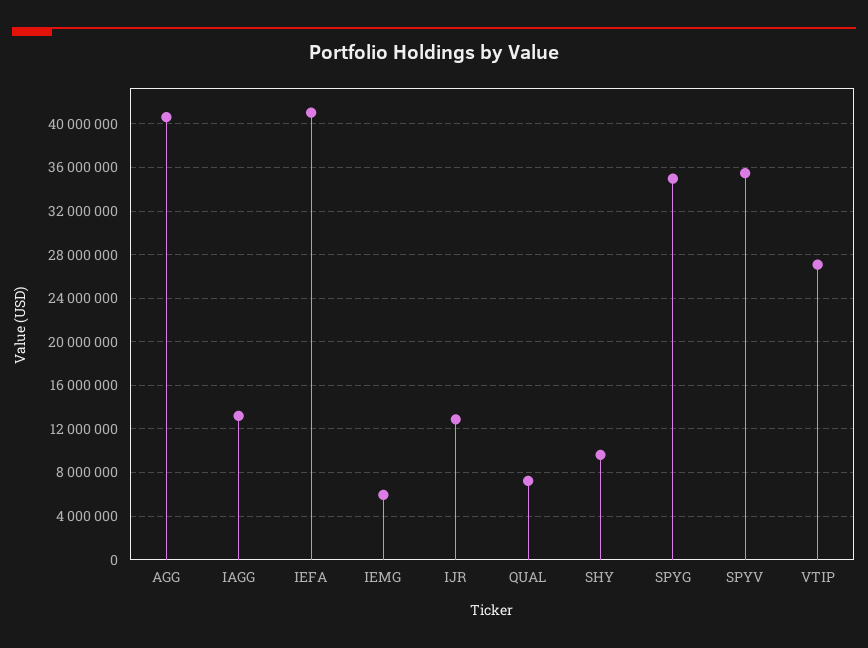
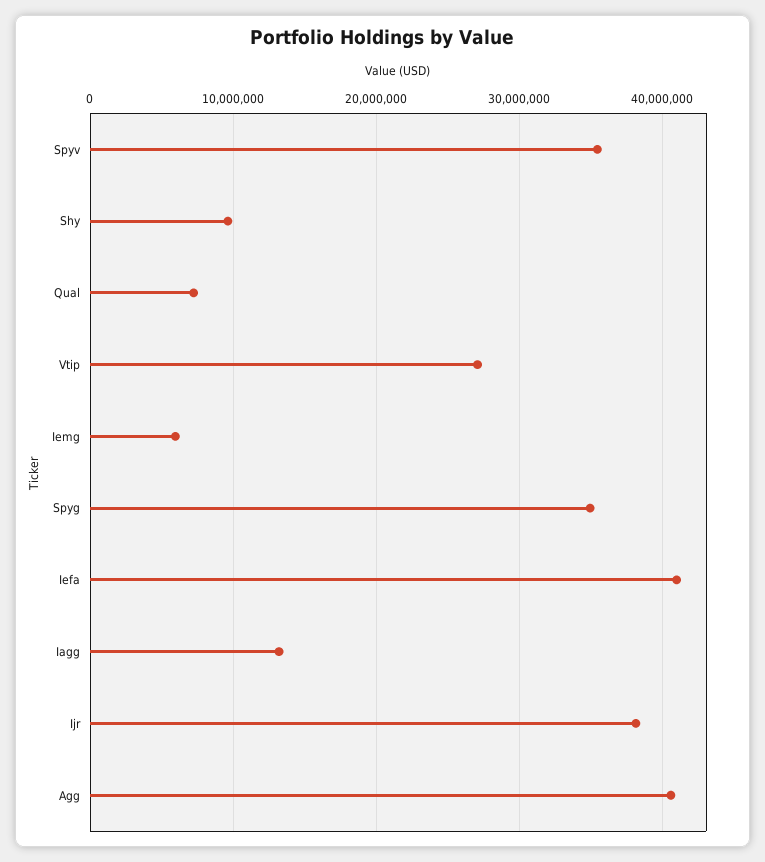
  {
    "AGG": 41000000,
    "IAGG": 13000000,
    "IEFA": 41000000,
    "IEMG": 6000000,
-   "IJR": 13000000,
+   "IJR": 38000000,
    "QUAL": 7000000,
    "SHY": 10000000,
    "SPYG": 35000000,
    "SPYV": 35000000,
    "VTIP": 27000000
  }

